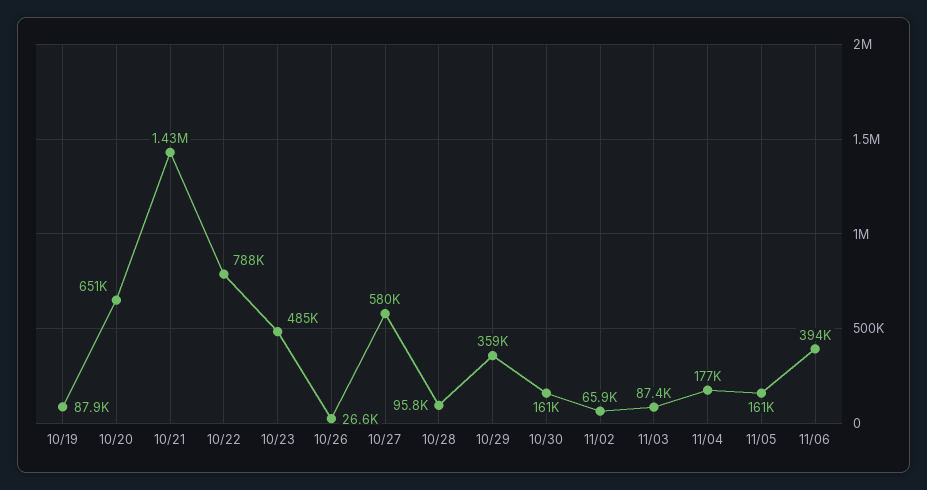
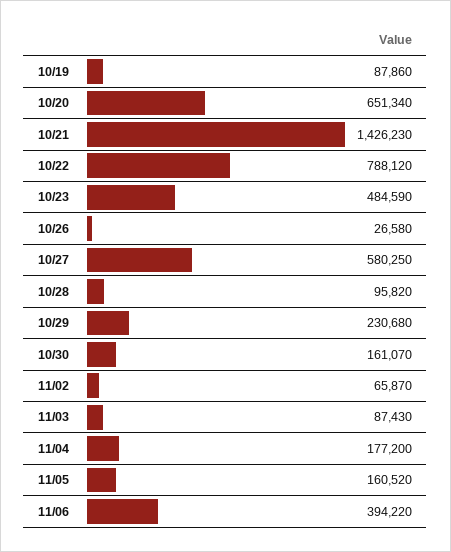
  {
    "10/19": 87860,
    "10/20": 651340,
    "10/21": 1426230,
    "10/22": 788120,
    "10/23": 484590,
    "10/26": 26580,
    "10/27": 580250,
    "10/28": 95820,
-   "10/29": 359000,
+   "10/29": 230680,
    "10/30": 161070,
    "11/02": 65870,
    "11/03": 87430,
    "11/04": 177200,
    "11/05": 160520,
    "11/06": 394220
  }

